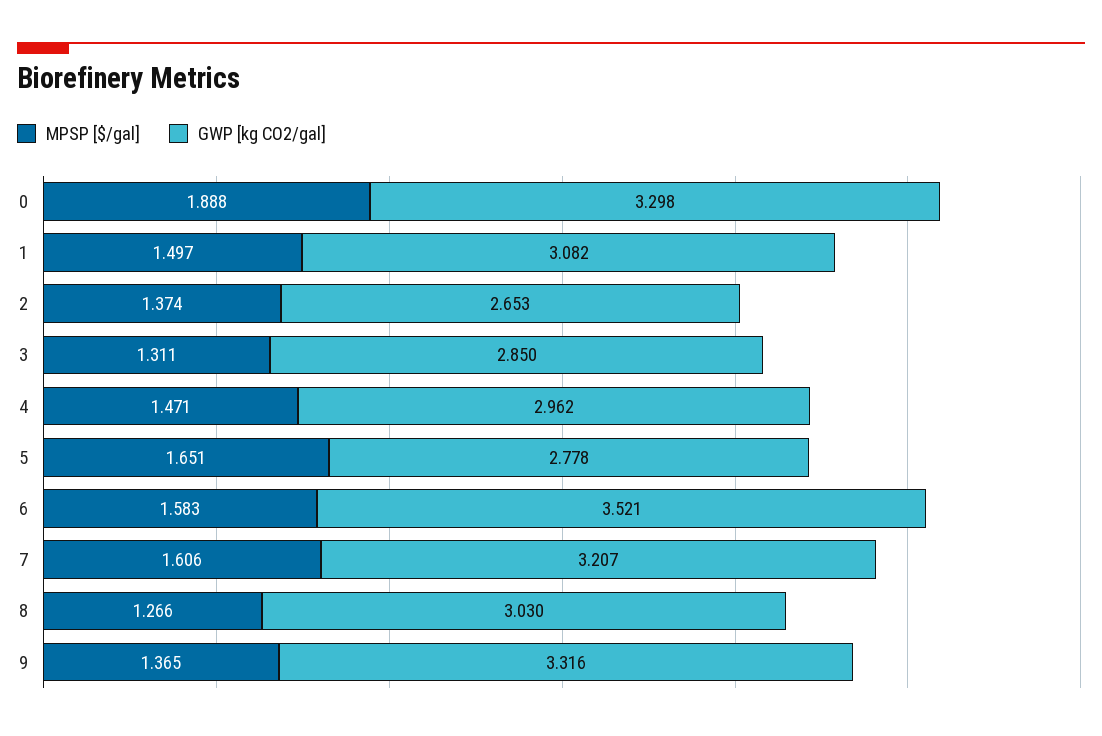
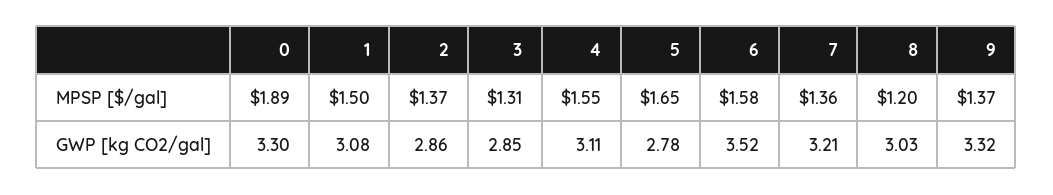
  {
    "MPSP [$/gal]": {
      "0": 1.888,
      "1": 1.497,
      "2": 1.374,
      "3": 1.311,
-     "4": 1.471,
+     "4": 1.55,
      "5": 1.651,
      "6": 1.583,
-     "7": 1.606,
+     "7": 1.36,
-     "8": 1.266,
+     "8": 1.2,
      "9": 1.365
    },
    "GWP [kg CO2/gal]": {
      "0": 3.298,
      "1": 3.082,
-     "2": 2.653,
+     "2": 2.86,
      "3": 2.85,
-     "4": 2.962,
+     "4": 3.11,
      "5": 2.778,
      "6": 3.521,
      "7": 3.207,
      "8": 3.03,
      "9": 3.316
    }
  }

